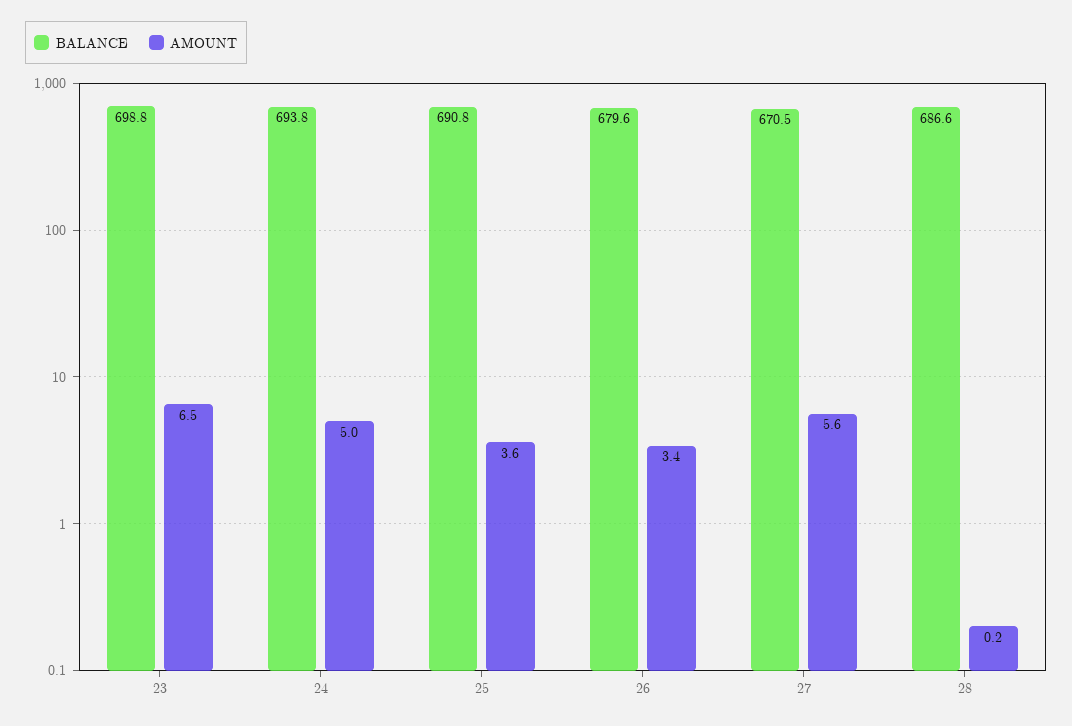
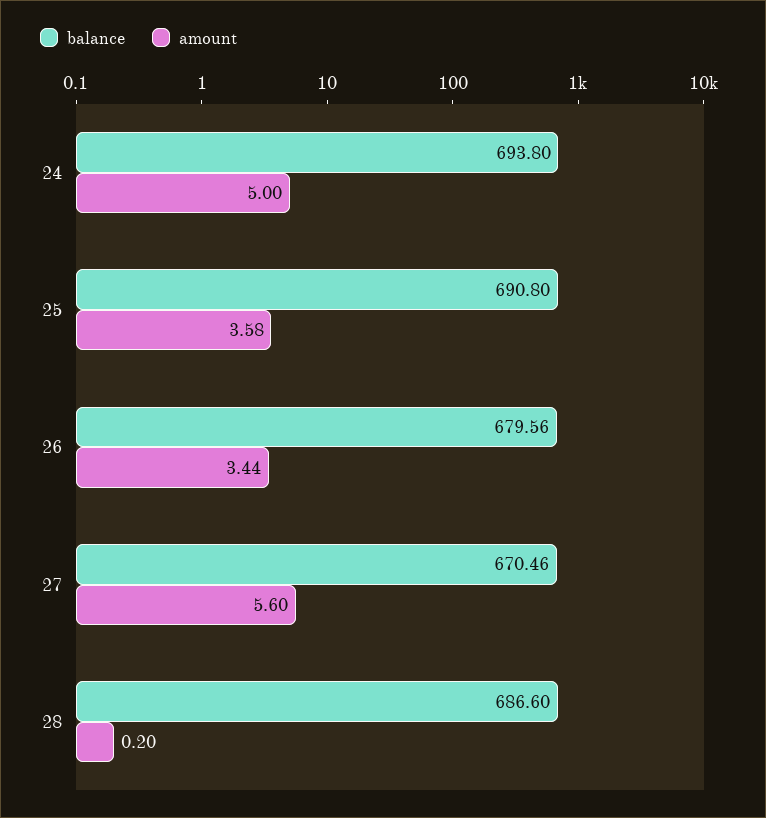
  {
    "BALANCE": {
-     "23": 698.8,
      "24": 693.8,
      "25": 690.8,
      "26": 679.56,
      "27": 670.46,
      "28": 686.6
    },
    "AMOUNT": {
-     "23": 6.5,
      "24": 5,
      "25": 3.58,
      "26": 3.44,
      "27": 5.6,
      "28": 0.2
    }
  }

